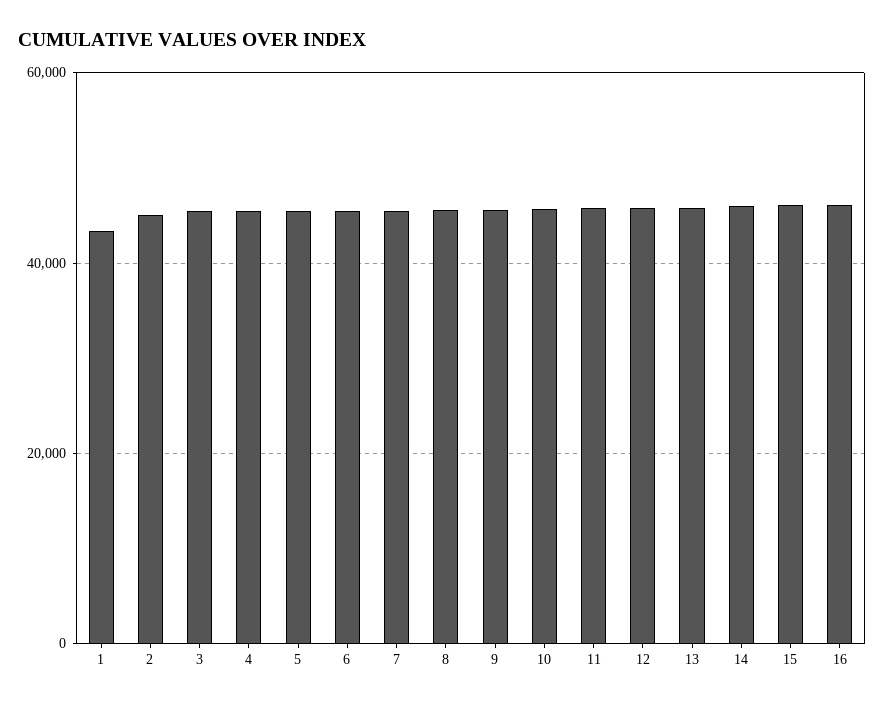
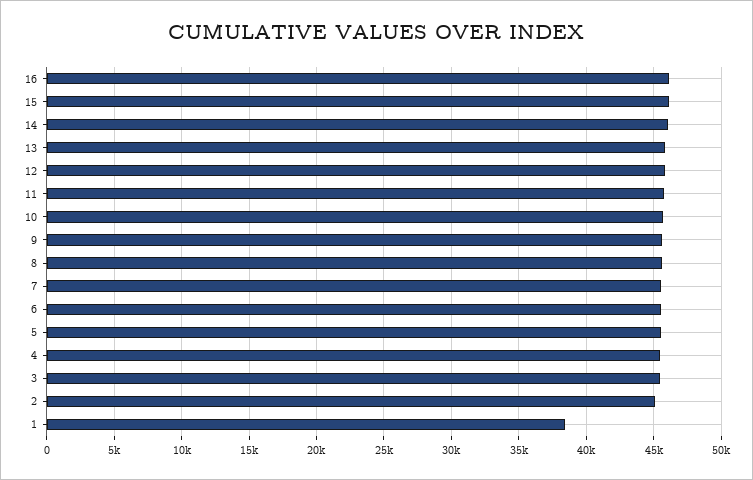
  {
-   "1": 44000,
+   "1": 38500,
    "2": 45000,
    "3": 45500,
    "4": 45500,
    "5": 45500,
    "6": 45500,
    "7": 45500,
    "8": 45500,
    "9": 45500,
    "10": 45500,
    "11": 46000,
    "12": 46000,
    "13": 46000,
    "14": 46000,
    "15": 46000,
    "16": 46000
  }

